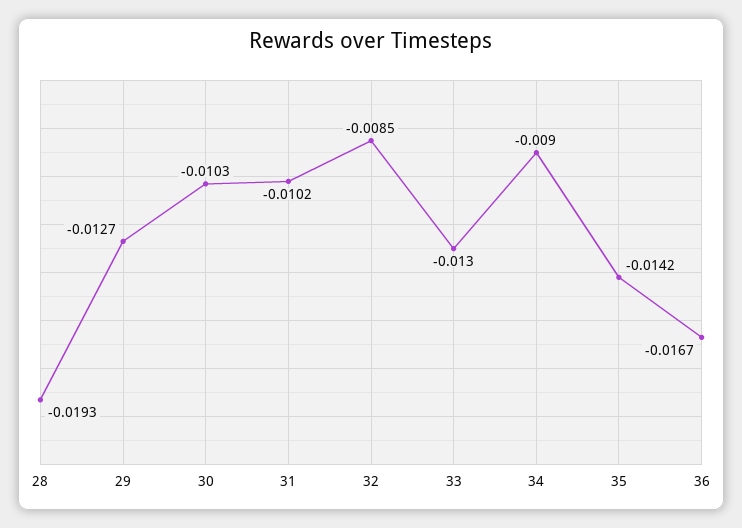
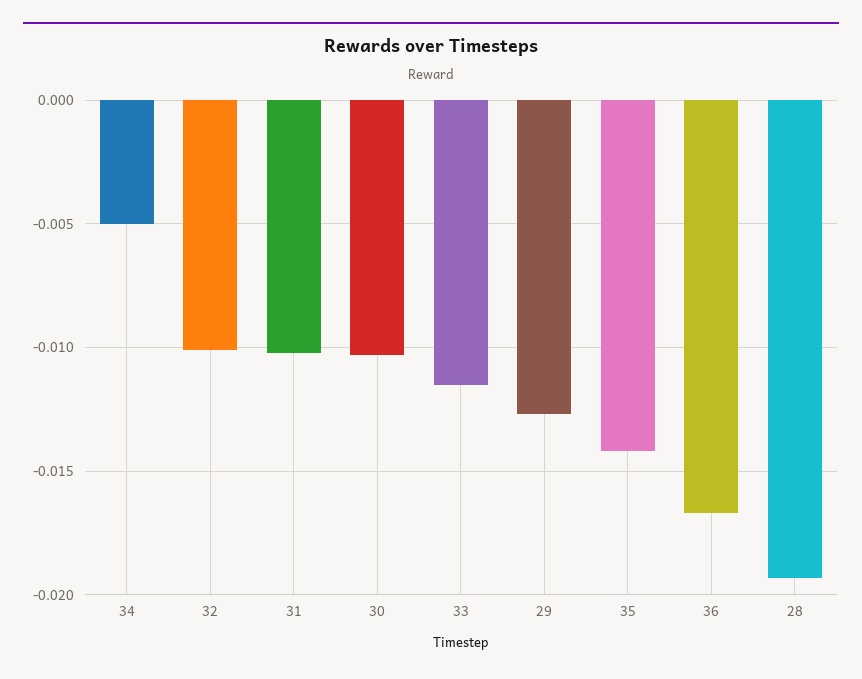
  {
    "28": -0.0193,
    "29": -0.0127,
    "30": -0.0103,
    "31": -0.0102,
-   "32": -0.0085,
+   "32": -0.01,
-   "33": -0.013,
+   "33": -0.0115,
-   "34": -0.009,
+   "34": -0.005,
    "35": -0.0142,
    "36": -0.0167
  }

